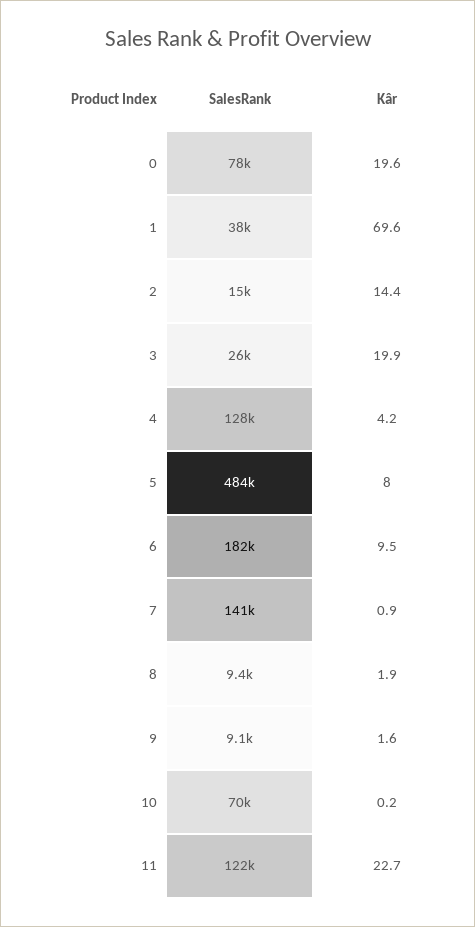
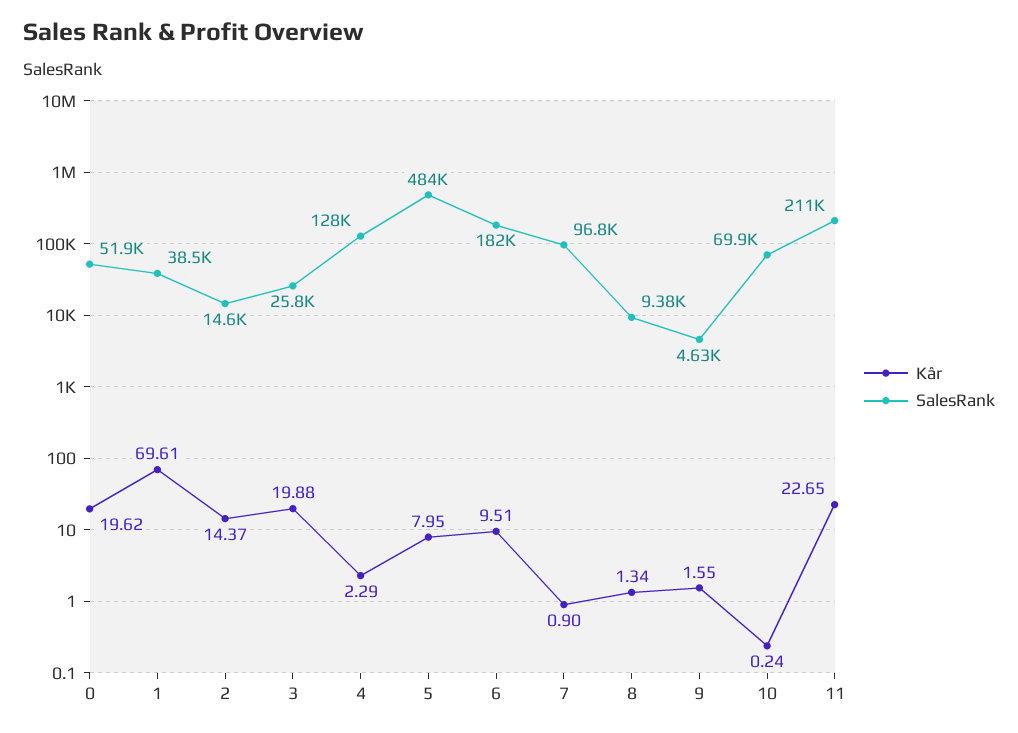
  {
    "SalesRank": {
-     "0": 78000,
+     "0": 51900,
      "1": 38500,
      "2": 14600,
      "3": 25800,
      "4": 128000,
      "5": 484000,
      "6": 182000,
-     "7": 141000,
+     "7": 96800,
      "8": 9380,
-     "9": 9100,
+     "9": 4630,
      "10": 69900,
-     "11": 122000
+     "11": 211000
    },
    "Kâr": {
      "0": 19.62,
      "1": 69.61,
      "2": 14.37,
      "3": 19.88,
-     "4": 4.2,
+     "4": 2.29,
      "5": 7.95,
      "6": 9.51,
      "7": 0.9,
-     "8": 1.9,
+     "8": 1.34,
      "9": 1.55,
      "10": 0.24,
      "11": 22.65
    }
  }

